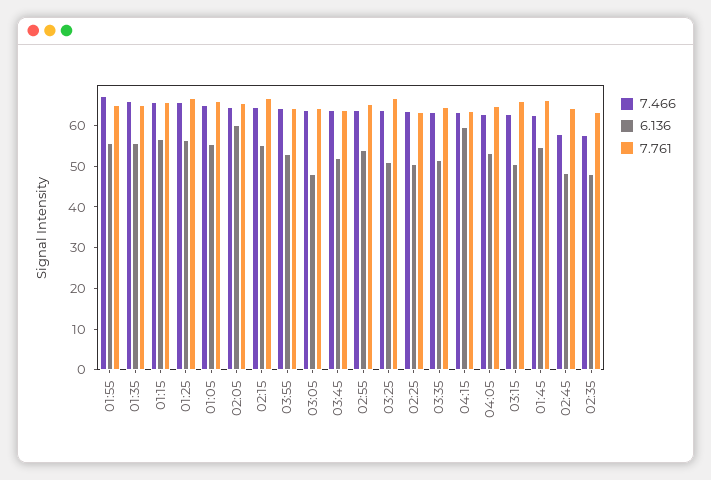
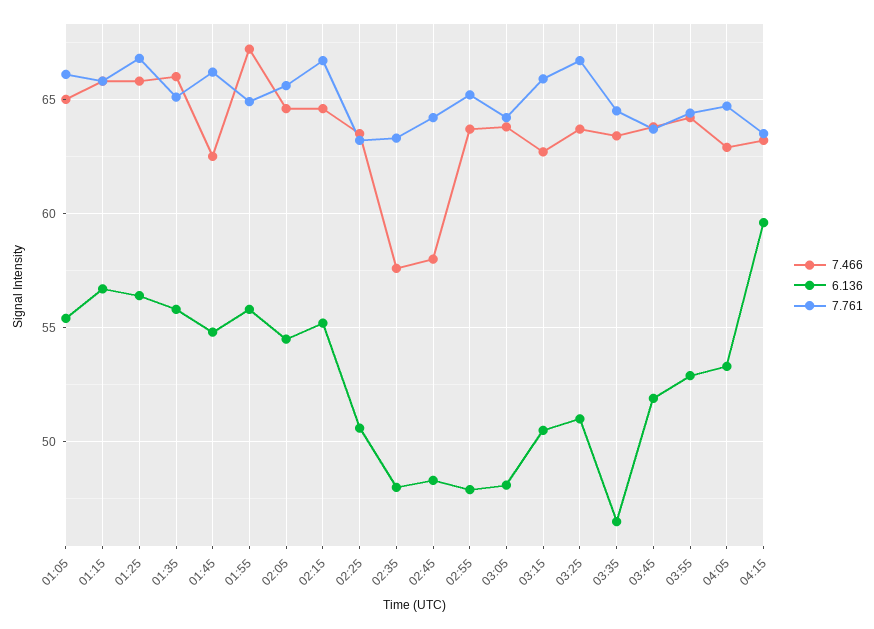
  {
    "7.466": {
      "01:55": 67,
      "01:35": 66,
      "01:15": 66,
      "01:25": 66,
      "01:05": 65,
      "02:05": 64.5,
      "02:15": 64.5,
      "03:55": 64,
      "03:05": 64,
      "03:45": 64,
      "02:55": 63.5,
      "03:25": 63.5,
      "02:25": 63.5,
      "03:35": 63.5,
      "04:15": 63,
      "04:05": 63,
      "03:15": 62.5,
      "01:45": 62.5,
      "02:45": 58,
      "02:35": 57.5
    },
    "6.136": {
      "01:55": 56,
      "01:35": 56,
      "01:15": 56.5,
      "01:25": 56.5,
      "01:05": 55.5,
-     "02:05": 60,
+     "02:05": 54.5,
      "02:15": 55,
      "03:55": 53,
      "03:05": 48,
      "03:45": 52,
-     "02:55": 54,
+     "02:55": 48,
      "03:25": 51,
      "02:25": 50.5,
-     "03:35": 52,
+     "03:35": 46.5,
      "04:15": 59.5,
      "04:05": 53.5,
      "03:15": 50.5,
      "01:45": 55,
      "02:45": 48.5,
      "02:35": 48
    },
    "7.761": {
      "01:55": 65,
      "01:35": 65,
      "01:15": 66,
      "01:25": 67,
      "01:05": 66,
      "02:05": 65.5,
      "02:15": 66.5,
      "03:55": 64.5,
      "03:05": 64,
      "03:45": 63.5,
      "02:55": 65,
      "03:25": 66.5,
      "02:25": 63,
      "03:35": 64.5,
      "04:15": 63.5,
      "04:05": 64.5,
      "03:15": 66,
      "01:45": 66,
      "02:45": 64,
      "02:35": 63.5
    }
  }

